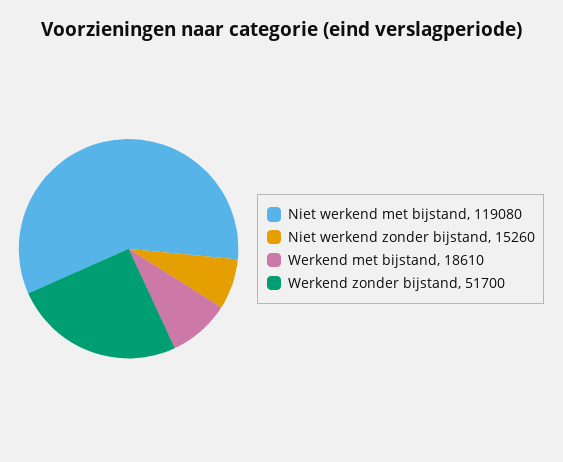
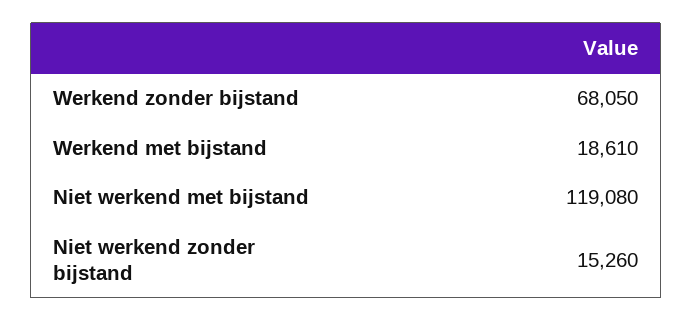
  {
    "Niet werkend met bijstand": 119080,
    "Niet werkend zonder bijstand": 15260,
    "Werkend met bijstand": 18610,
-   "Werkend zonder bijstand": 51700
+   "Werkend zonder bijstand": 68050
  }

